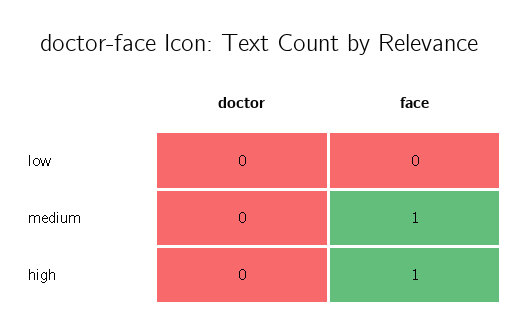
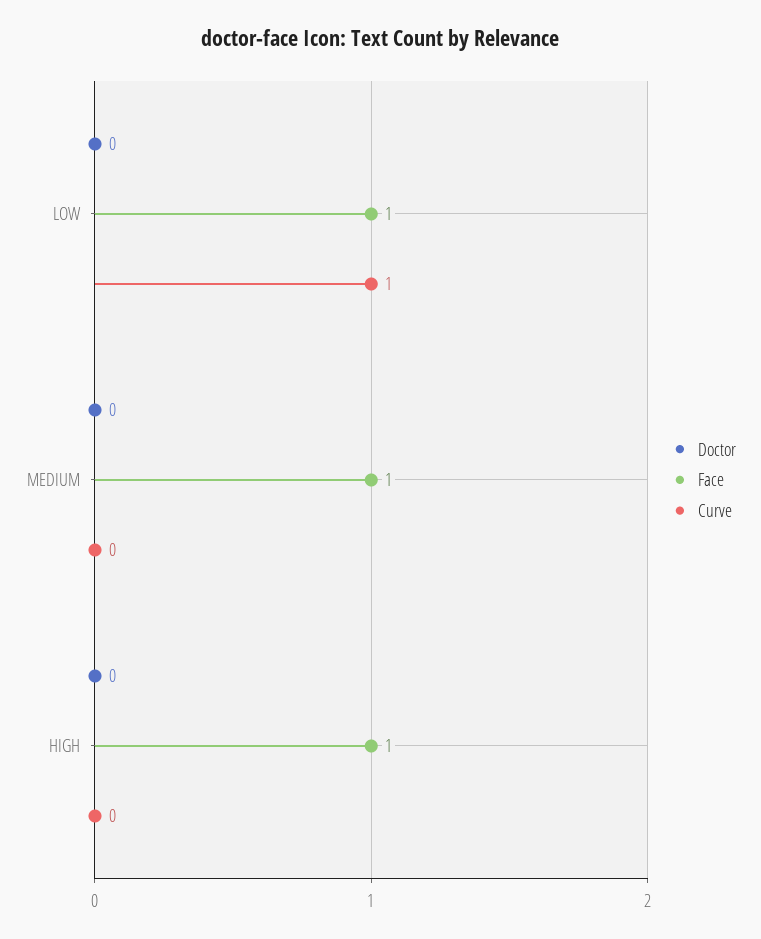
  {
    "doctor": {
      "low": 0,
      "medium": 0,
      "high": 0
    },
    "face": {
-     "low": 0,
+     "low": 1,
      "medium": 1,
      "high": 1
-   }
+   },
+   "Curve": {
+     "low": 1,
+     "medium": 0,
+     "high": 0
+   }
  }

